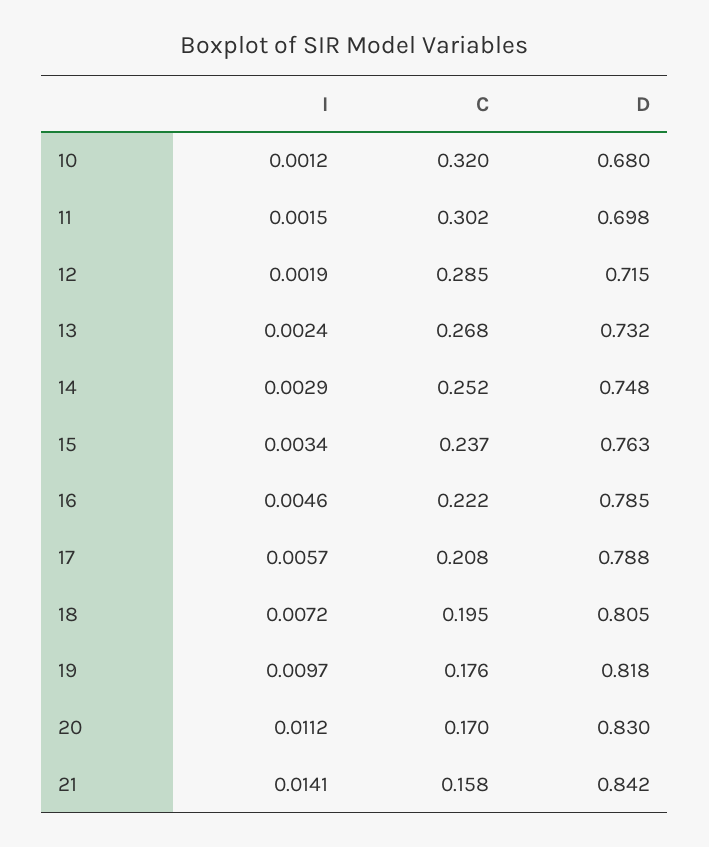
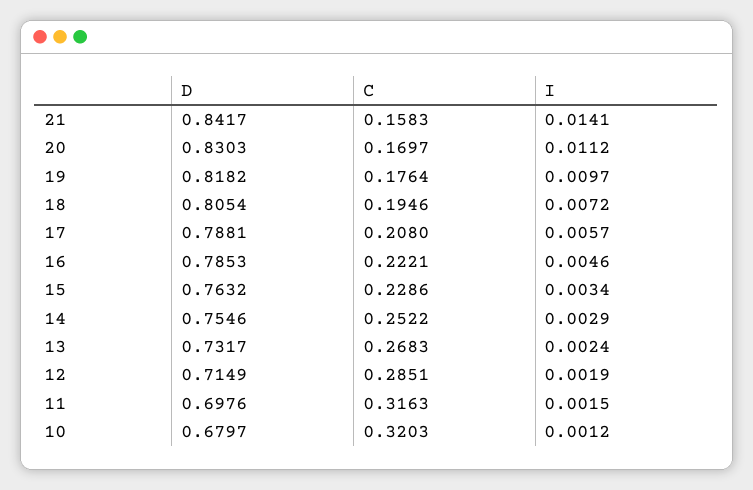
  {
    "I": {
      "10": 0.0012,
      "11": 0.0015,
      "12": 0.0019,
      "13": 0.0024,
      "14": 0.0029,
      "15": 0.0034,
      "16": 0.0046,
      "17": 0.0057,
      "18": 0.0072,
      "19": 0.0097,
      "20": 0.0112,
      "21": 0.0141
    },
    "C": {
      "10": 0.3203,
-     "11": 0.302,
+     "11": 0.3163,
      "12": 0.2851,
      "13": 0.2683,
      "14": 0.2522,
-     "15": 0.237,
+     "15": 0.2286,
      "16": 0.2221,
      "17": 0.208,
      "18": 0.1946,
      "19": 0.1764,
      "20": 0.1697,
      "21": 0.1583
    },
    "D": {
      "10": 0.6797,
      "11": 0.6976,
      "12": 0.7149,
      "13": 0.7317,
-     "14": 0.748,
+     "14": 0.7546,
      "15": 0.7632,
      "16": 0.7853,
      "17": 0.7881,
      "18": 0.8054,
      "19": 0.8182,
      "20": 0.8303,
      "21": 0.8417
    }
  }

